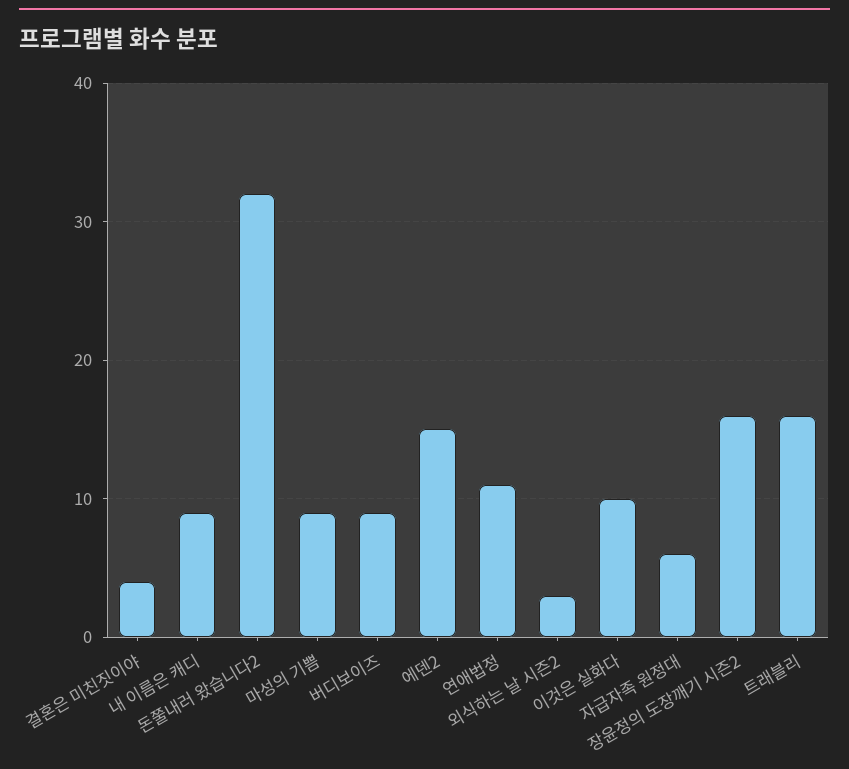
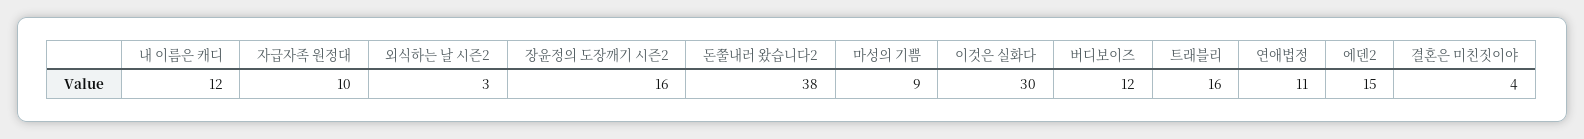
  {
    "결혼은 미친짓이야": 4,
-   "내 이름은 캐디": 9,
+   "내 이름은 캐디": 12,
-   "돈쭐내러 왔습니다2": 32,
+   "돈쭐내러 왔습니다2": 38,
    "마성의 기쁨": 9,
-   "버디보이즈": 9,
+   "버디보이즈": 12,
    "에덴2": 15,
    "연애법정": 11,
    "외식하는 날 시즌2": 3,
-   "이것은 실화다": 10,
+   "이것은 실화다": 30,
-   "자급자족 원정대": 6,
+   "자급자족 원정대": 10,
    "장윤정의 도장깨기 시즌2": 16,
    "트래블리": 16
  }

